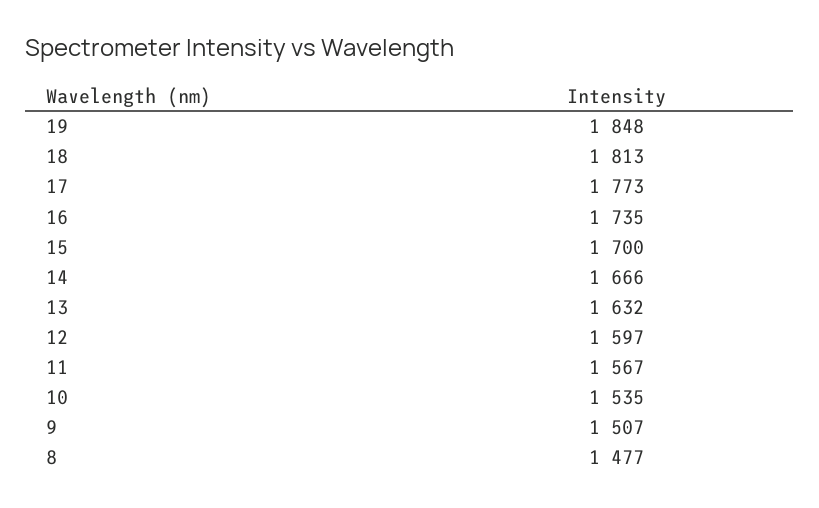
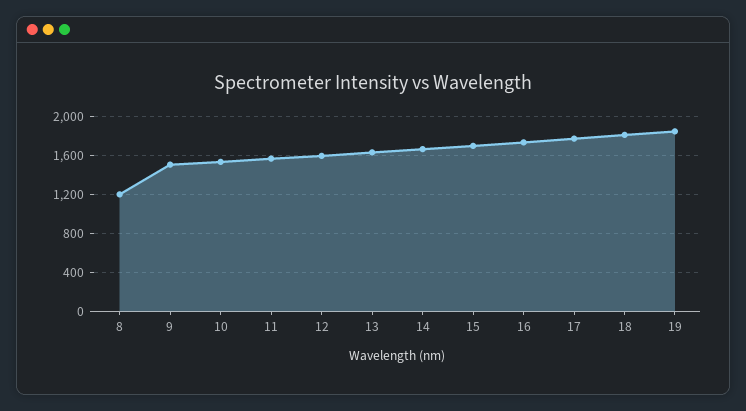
  {
    "19": 1848,
    "18": 1813,
    "17": 1773,
    "16": 1735,
    "15": 1700,
    "14": 1666,
    "13": 1632,
    "12": 1597,
    "11": 1567,
    "10": 1535,
    "9": 1507,
-   "8": 1477
+   "8": 1200
  }

